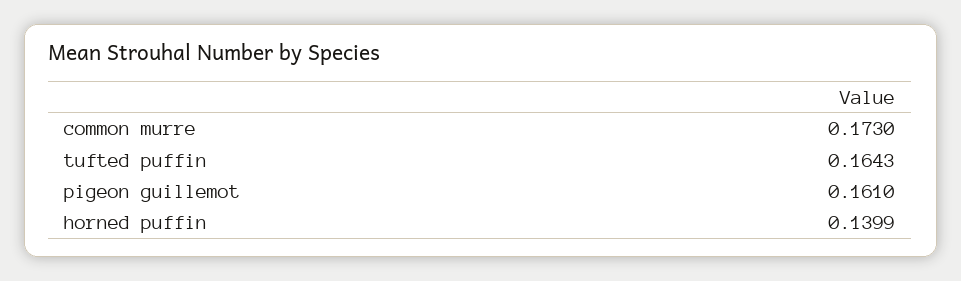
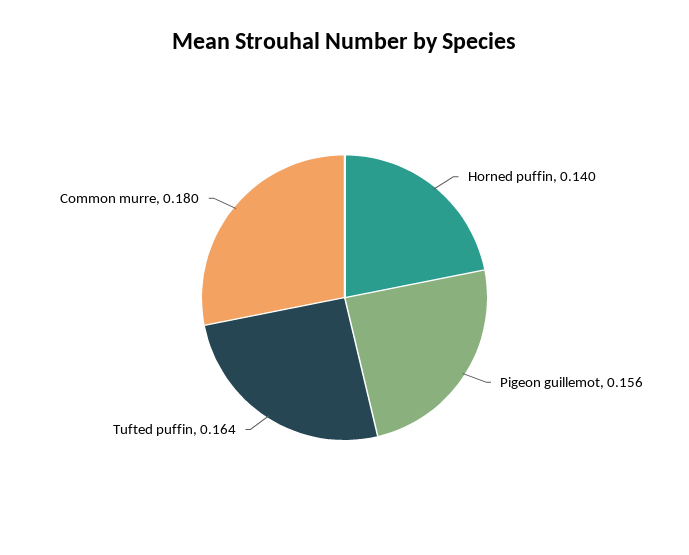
  {
-   "common murre": 0.173,
+   "common murre": 0.18,
    "tufted puffin": 0.1643,
-   "pigeon guillemot": 0.161,
+   "pigeon guillemot": 0.156,
    "horned puffin": 0.1399
  }

